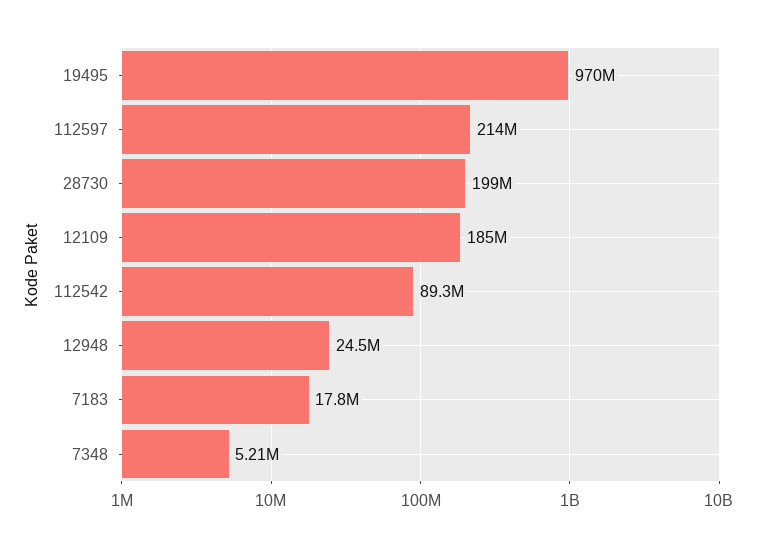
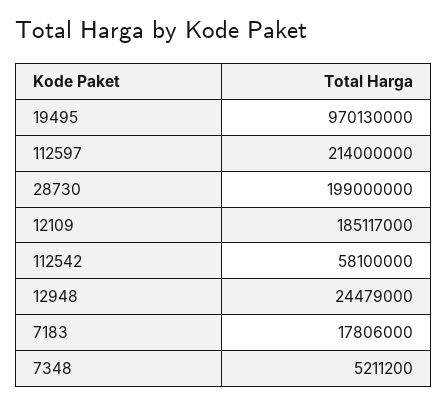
  {
    "19495": 970130000,
    "112597": 214000000,
    "28730": 199000000,
    "12109": 185117000,
-   "112542": 89300000,
+   "112542": 58100000,
    "12948": 24479000,
    "7183": 17806000,
    "7348": 5211200
  }

